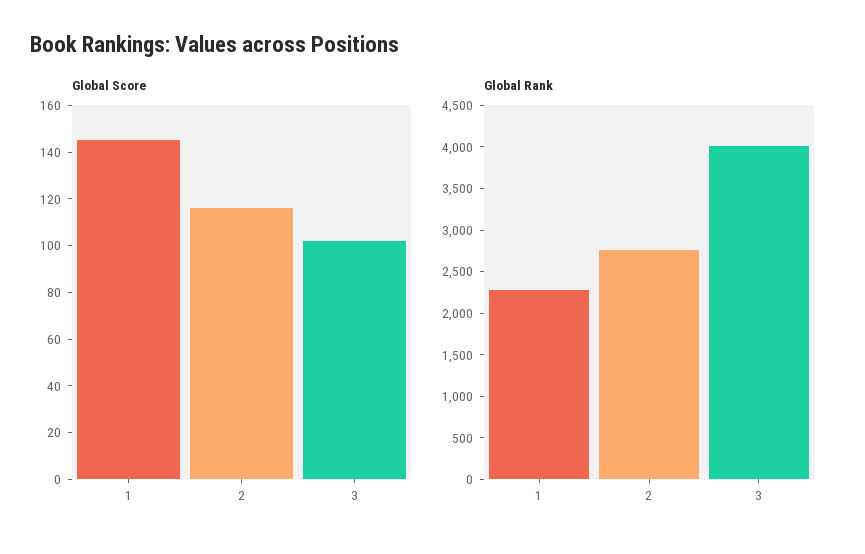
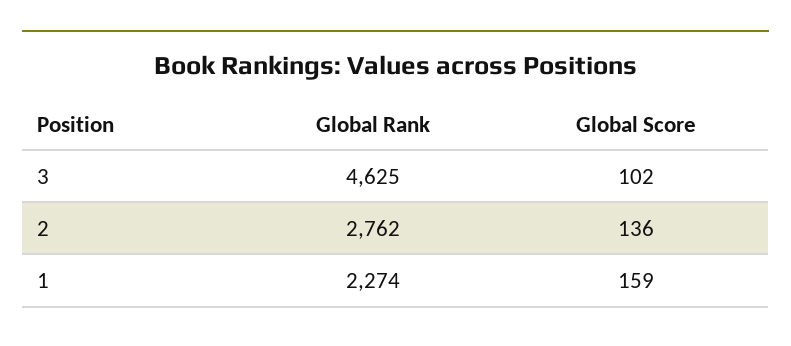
  {
    "Global Score": {
-     "1": 145,
+     "1": 159,
-     "2": 115,
+     "2": 136,
      "3": 102
    },
    "Global Rank": {
      "1": 2274,
      "2": 2762,
-     "3": 4000
+     "3": 4625
    }
  }

